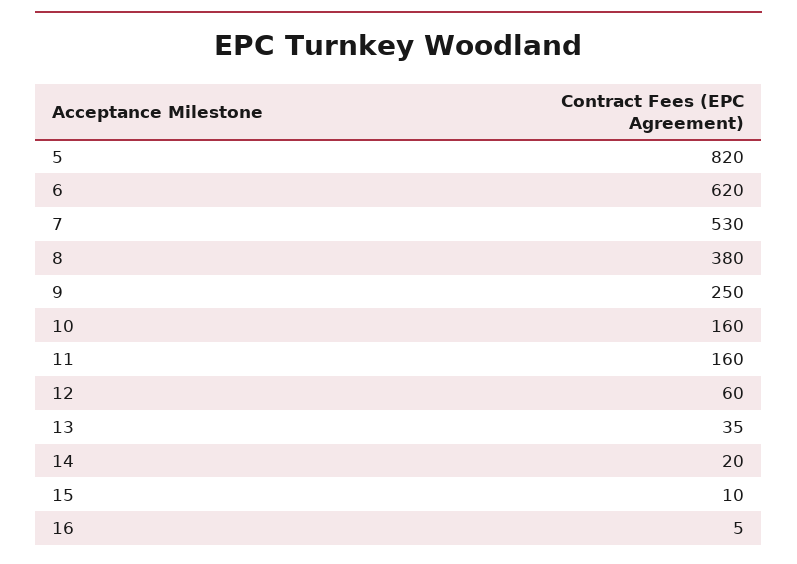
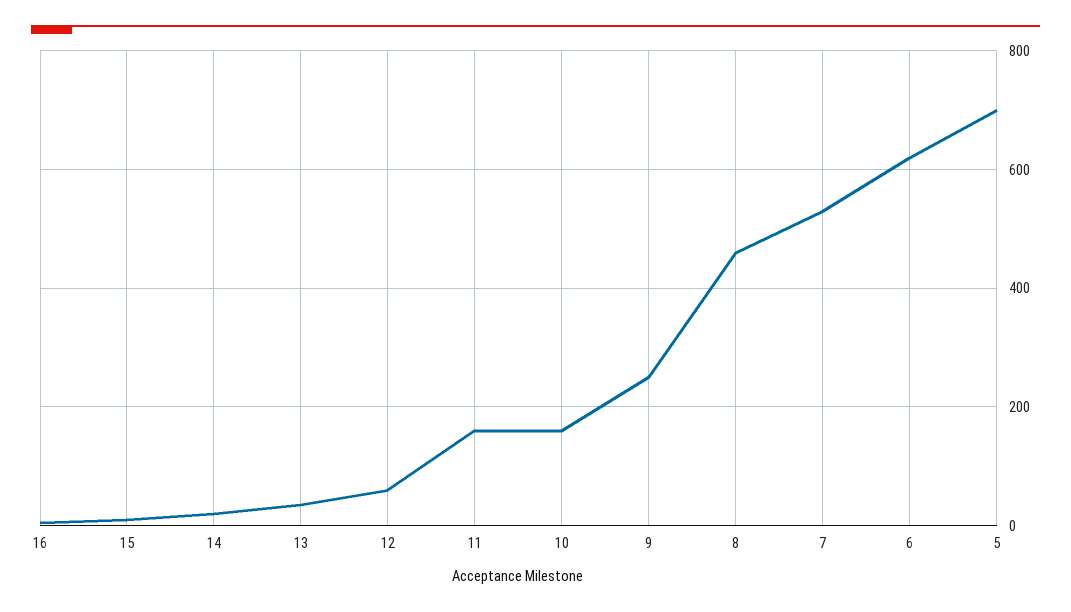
  {
-   "5": 820,
+   "5": 700,
    "6": 620,
    "7": 530,
-   "8": 380,
+   "8": 460,
    "9": 250,
    "10": 160,
    "11": 160,
    "12": 60,
    "13": 35,
    "14": 20,
    "15": 10,
    "16": 5
  }

